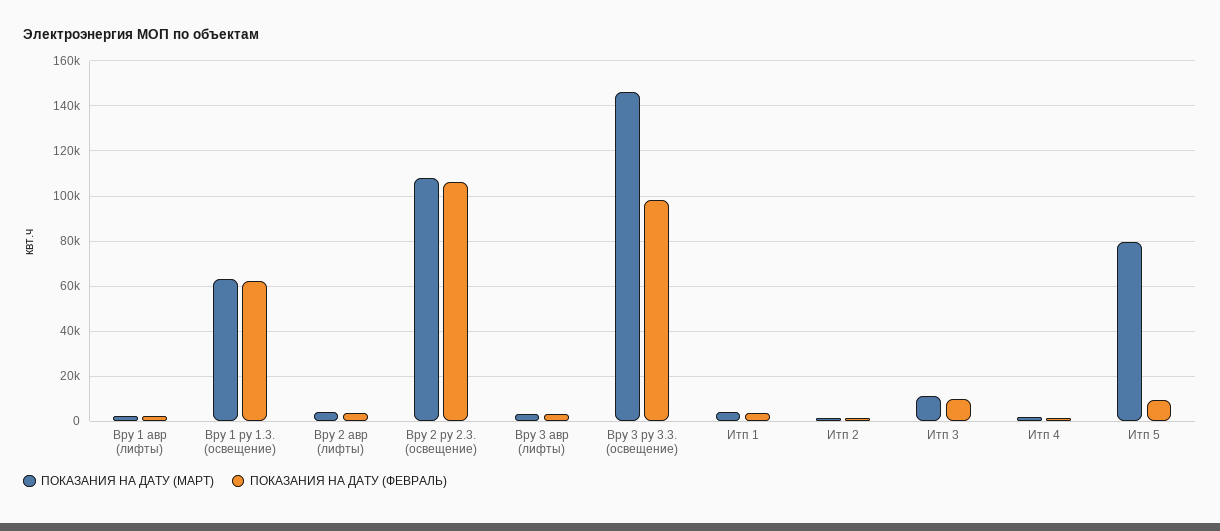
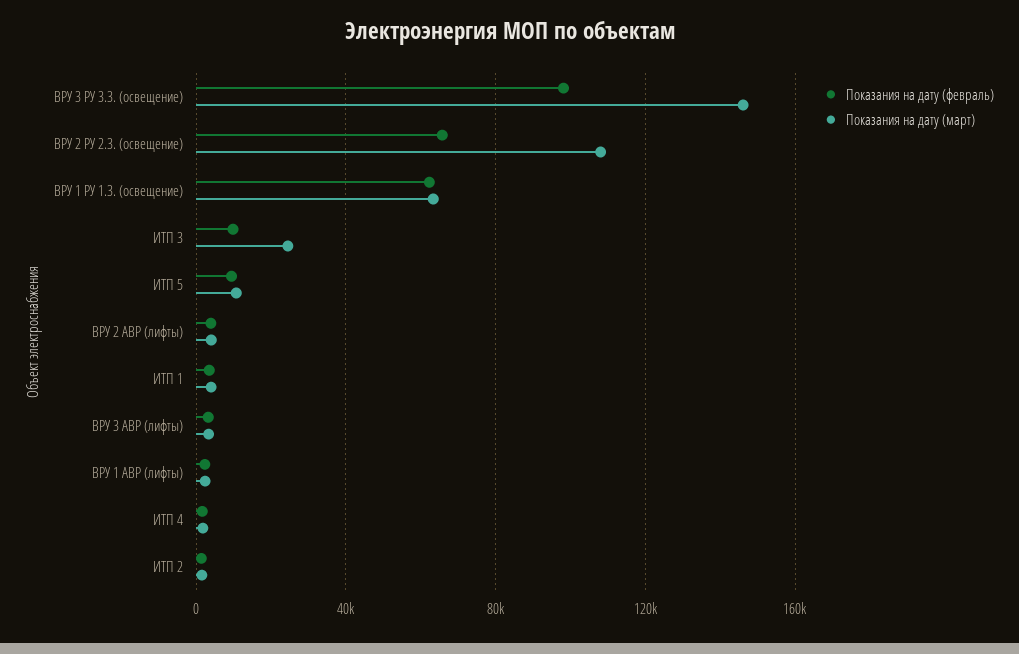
  {
    "ПОКАЗАНИЯ НА ДАТУ (МАРТ)": {
      "Вру 1 авр (лифты)": 0,
      "Вру 1 ру 1.3. (освещение)": 65000,
      "Вру 2 авр (лифты)": 5000,
      "Вру 2 ру 2.3. (освещение)": 110000,
      "Вру 3 авр (лифты)": 5000,
      "Вру 3 ру 3.3. (освещение)": 145000,
      "Итп 1": 5000,
      "Итп 2": 0,
-     "Итп 3": 10000,
+     "Итп 3": 25000,
      "Итп 4": 0,
-     "Итп 5": 80000
+     "Итп 5": 10000
    },
    "ПОКАЗАНИЯ НА ДАТУ (ФЕВРАЛЬ)": {
      "Вру 1 авр (лифты)": 0,
      "Вру 1 ру 1.3. (освещение)": 60000,
      "Вру 2 авр (лифты)": 5000,
-     "Вру 2 ру 2.3. (освещение)": 105000,
+     "Вру 2 ру 2.3. (освещение)": 65000,
      "Вру 3 авр (лифты)": 5000,
      "Вру 3 ру 3.3. (освещение)": 100000,
      "Итп 1": 5000,
      "Итп 2": 0,
      "Итп 3": 10000,
      "Итп 4": 0,
      "Итп 5": 10000
    }
  }

